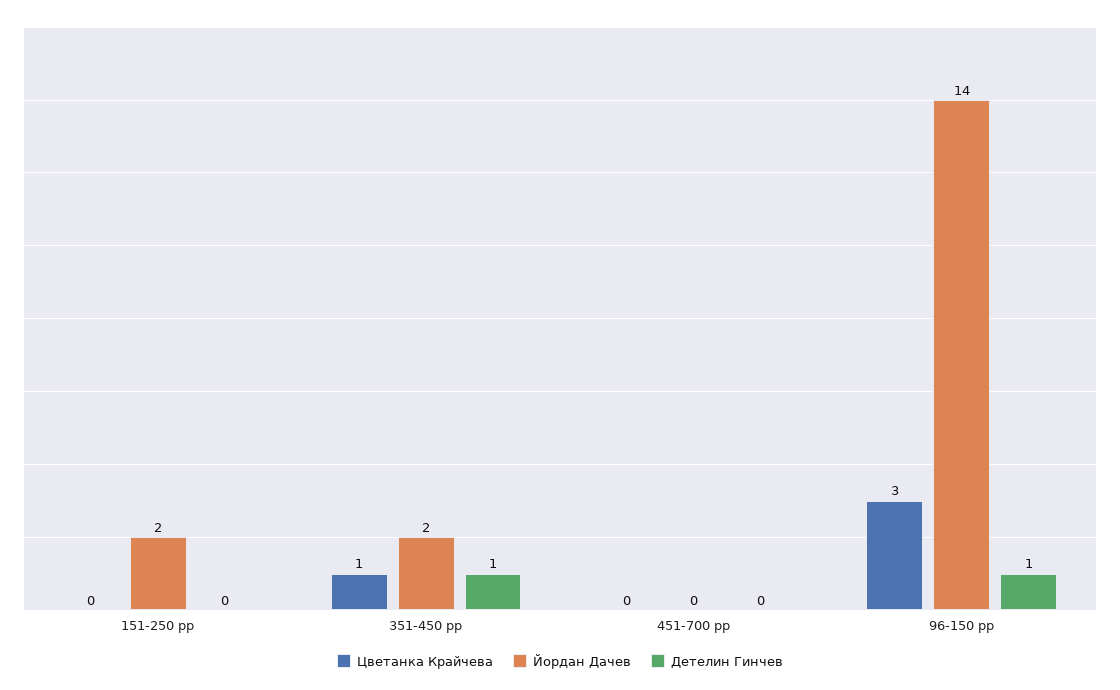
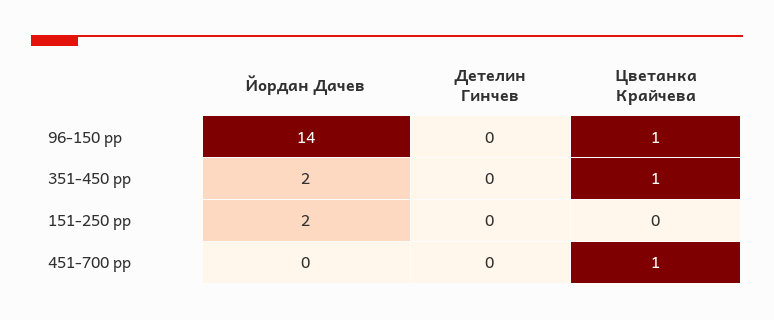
  {
    "Цветанка Крайчева": {
      "151-250 pp": 0,
      "351-450 pp": 1,
-     "451-700 pp": 0,
+     "451-700 pp": 1,
-     "96-150 pp": 3
+     "96-150 pp": 1
    },
    "Йордан Дачев": {
      "151-250 pp": 2,
      "351-450 pp": 2,
      "451-700 pp": 0,
      "96-150 pp": 14
    },
    "Детелин Гинчев": {
      "151-250 pp": 0,
-     "351-450 pp": 1,
+     "351-450 pp": 0,
      "451-700 pp": 0,
-     "96-150 pp": 1
+     "96-150 pp": 0
    }
  }

